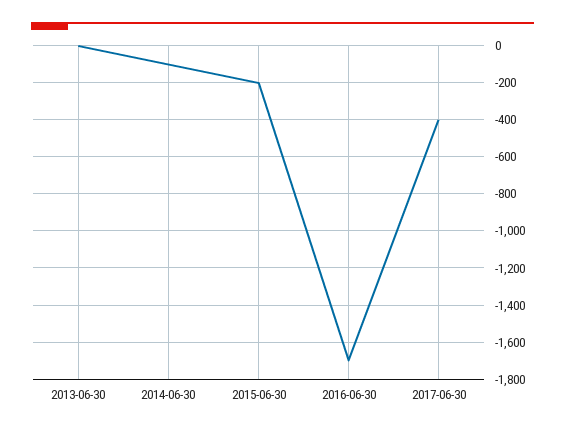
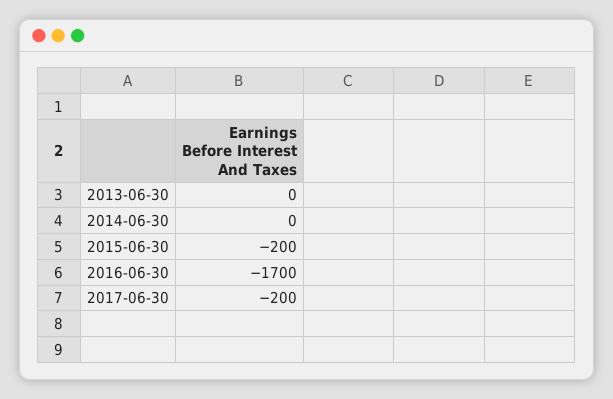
  {
    "2013-06-30": 0,
-   "2014-06-30": -100,
+   "2014-06-30": 0,
    "2015-06-30": -200,
    "2016-06-30": -1700,
-   "2017-06-30": -400
+   "2017-06-30": -200
  }

